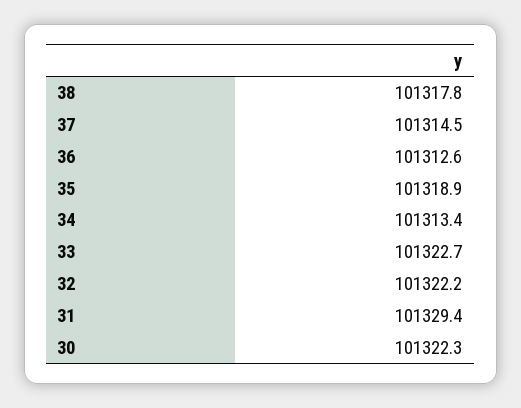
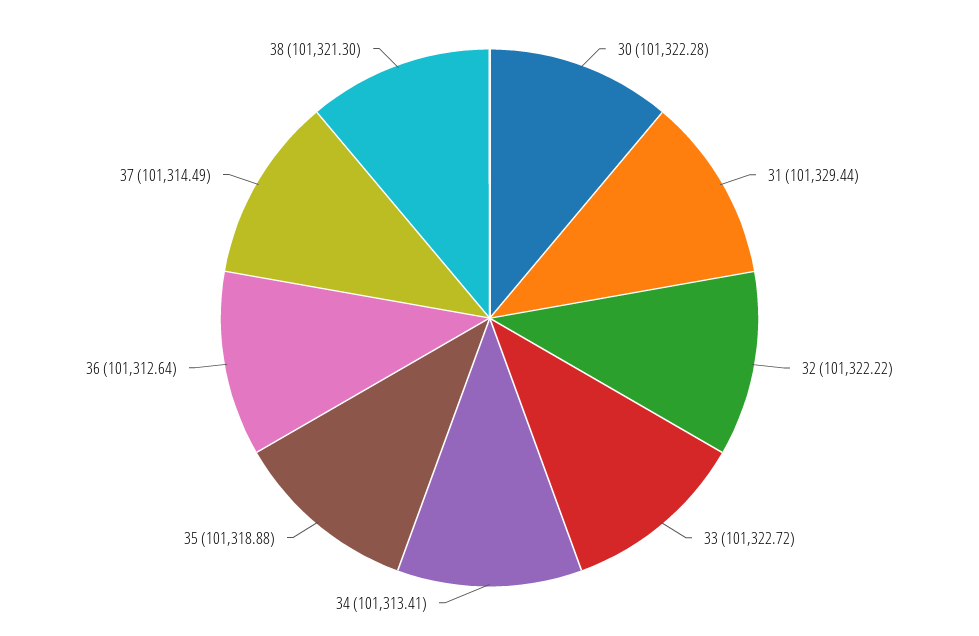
  {
-   "38": 101317.8,
+   "38": 101321.3,
    "37": 101314.49,
    "36": 101312.64,
    "35": 101318.88,
    "34": 101313.41,
    "33": 101322.72,
    "32": 101322.22,
    "31": 101329.44,
    "30": 101322.28
  }

